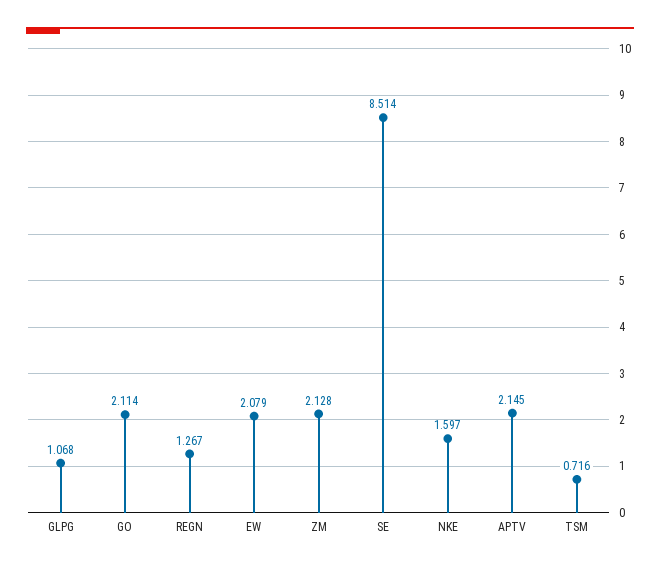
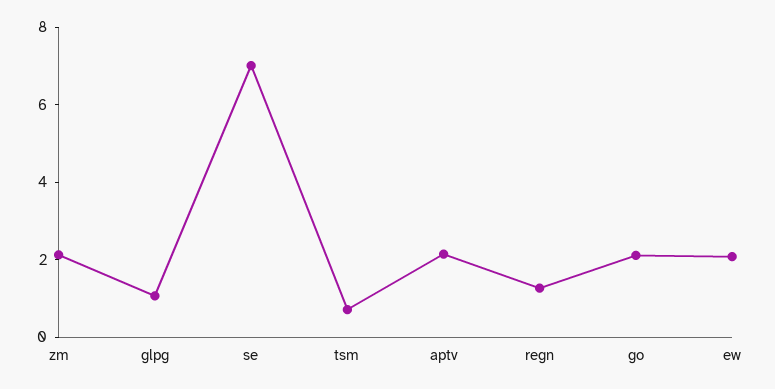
  {
    "GLPG": 1.068,
    "GO": 2.114,
    "REGN": 1.267,
    "EW": 2.079,
    "ZM": 2.128,
-   "SE": 8.514,
+   "SE": 7,
-   "NKE": 1.597,
    "APTV": 2.145,
    "TSM": 0.716
  }

